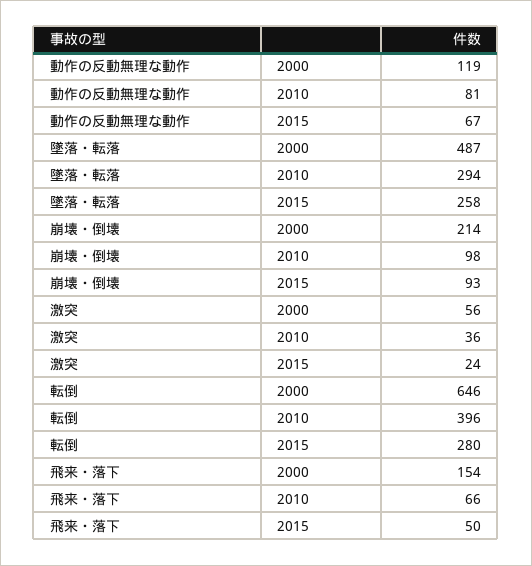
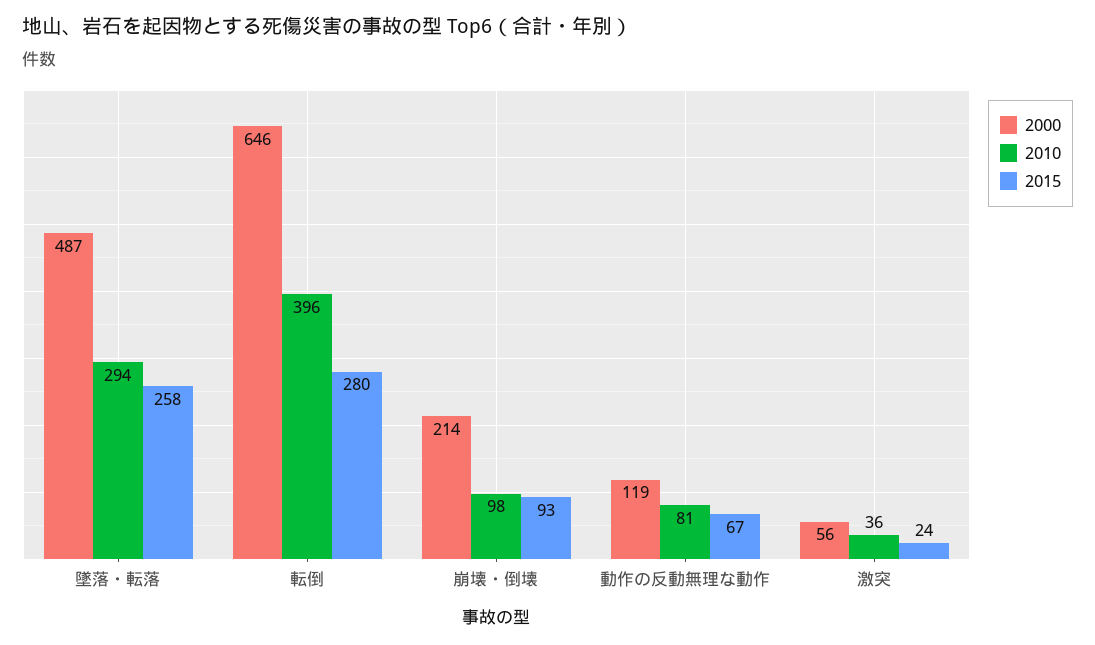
  {
    "2000": {
      "動作の反動無理な動作": 119,
      "墜落・転落": 487,
      "崩壊・倒壊": 214,
      "激突": 56,
-     "転倒": 646,
+     "転倒": 646
-     "飛来・落下": 154
    },
    "2010": {
      "動作の反動無理な動作": 81,
      "墜落・転落": 294,
      "崩壊・倒壊": 98,
      "激突": 36,
-     "転倒": 396,
+     "転倒": 396
-     "飛来・落下": 66
    },
    "2015": {
      "動作の反動無理な動作": 67,
      "墜落・転落": 258,
      "崩壊・倒壊": 93,
      "激突": 24,
-     "転倒": 280,
+     "転倒": 280
-     "飛来・落下": 50
    }
  }

